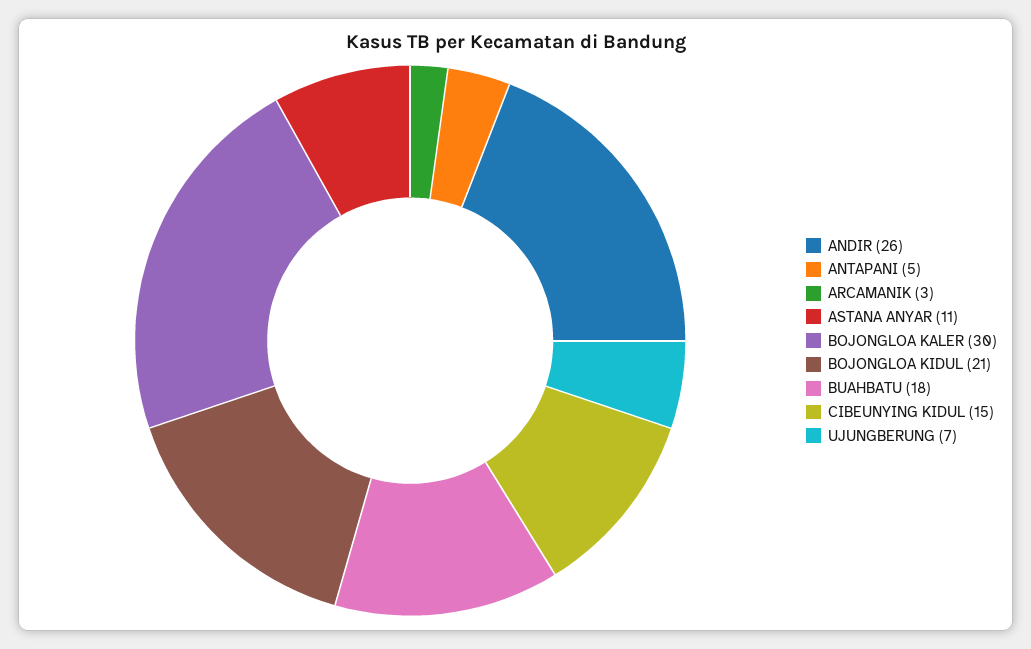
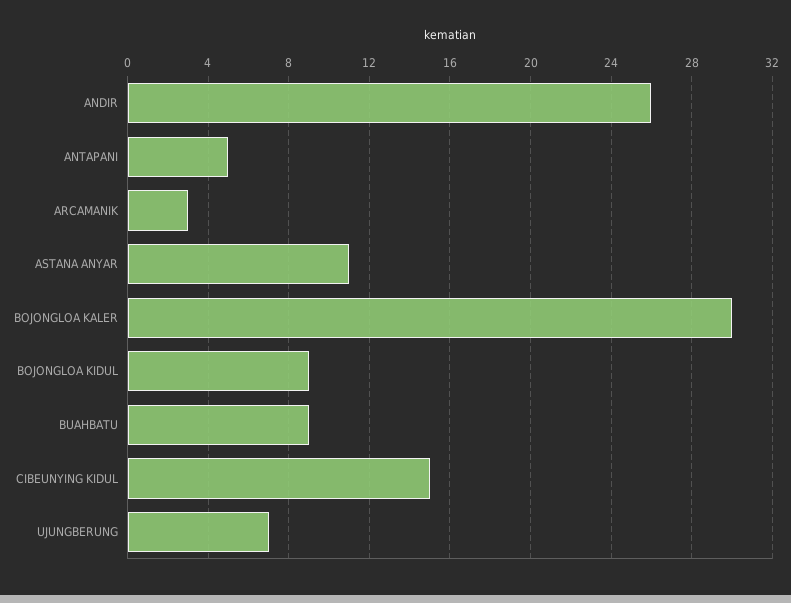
  {
    "ANDIR": 26,
    "ANTAPANI": 5,
    "ARCAMANIK": 3,
    "ASTANA ANYAR": 11,
    "BOJONGLOA KALER": 30,
-   "BOJONGLOA KIDUL": 21,
+   "BOJONGLOA KIDUL": 9,
-   "BUAHBATU": 18,
+   "BUAHBATU": 9,
    "CIBEUNYING KIDUL": 15,
    "UJUNGBERUNG": 7
  }

